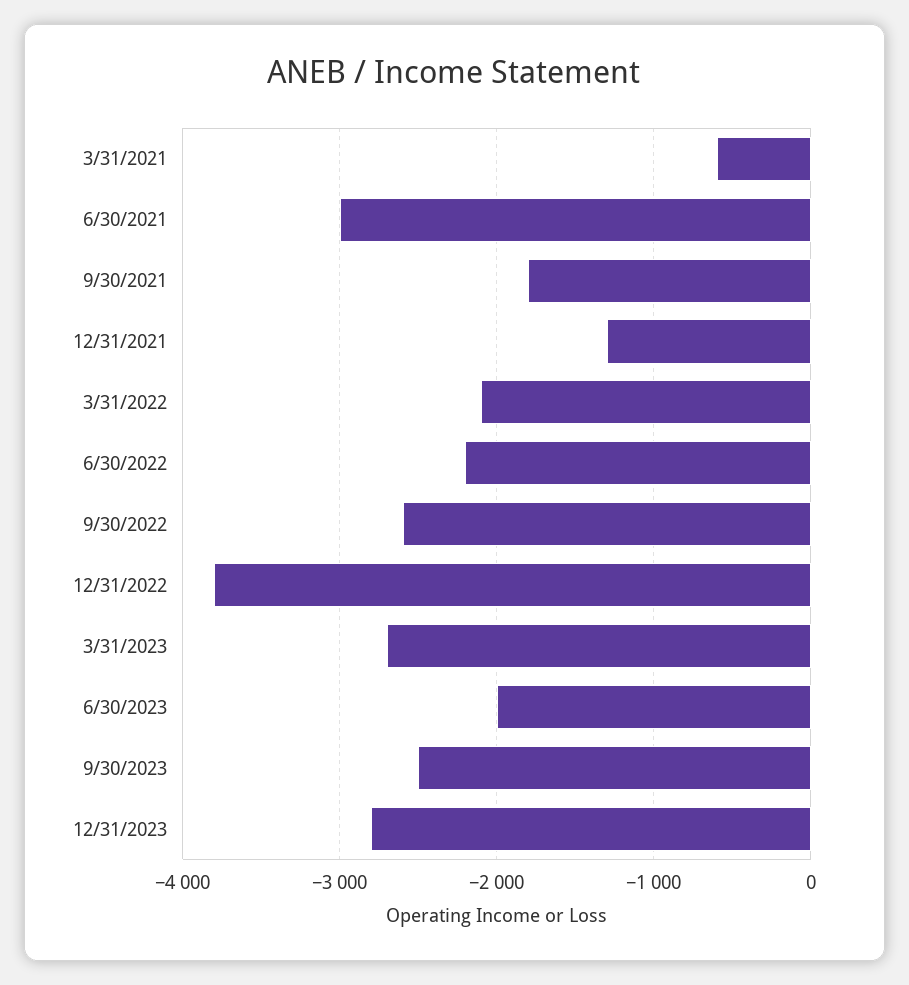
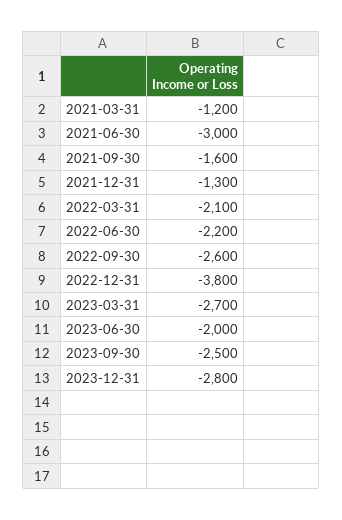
  {
-   "3/31/2021": -600,
+   "3/31/2021": -1200,
    "6/30/2021": -3000,
-   "9/30/2021": -1800,
+   "9/30/2021": -1600,
    "12/31/2021": -1300,
    "3/31/2022": -2100,
    "6/30/2022": -2200,
    "9/30/2022": -2600,
    "12/31/2022": -3800,
    "3/31/2023": -2700,
    "6/30/2023": -2000,
    "9/30/2023": -2500,
    "12/31/2023": -2800
  }

